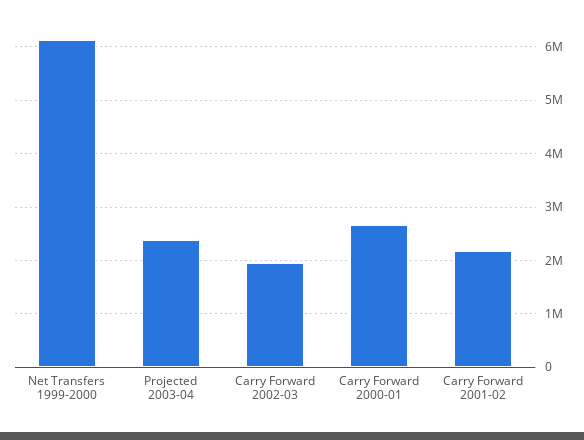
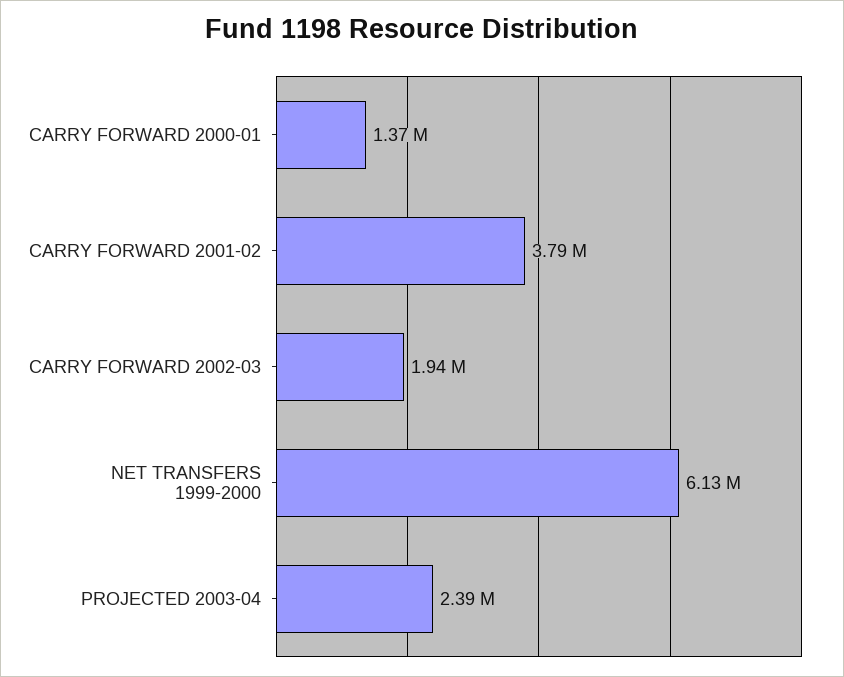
  {
    "Net Transfers 1999-2000": 6130000,
    "Projected 2003-04": 2390000,
    "Carry Forward 2002-03": 1940000,
-   "Carry Forward 2000-01": 2600000,
+   "Carry Forward 2000-01": 1370000,
-   "Carry Forward 2001-02": 2200000
+   "Carry Forward 2001-02": 3790000
  }

